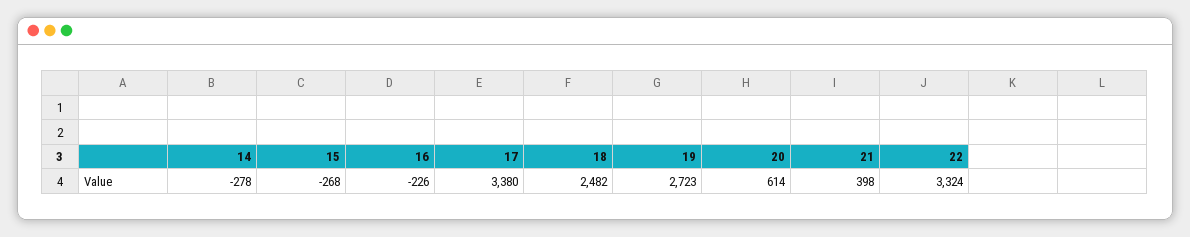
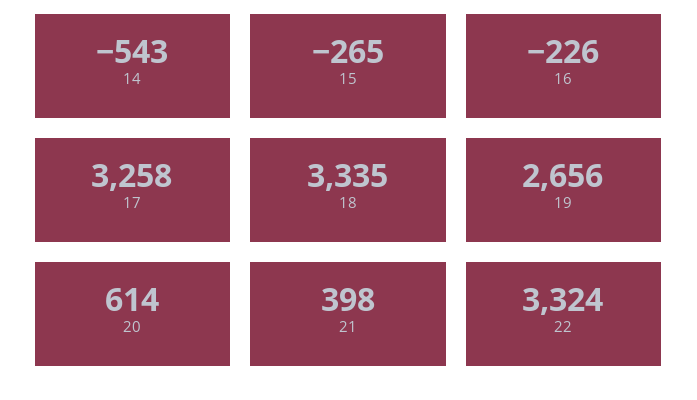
  {
-   "14": -278,
+   "14": -543,
-   "15": -268,
+   "15": -265,
    "16": -226,
-   "17": 3380,
+   "17": 3258,
-   "18": 2482,
+   "18": 3335,
-   "19": 2723,
+   "19": 2656,
    "20": 614,
    "21": 398,
    "22": 3324
  }

